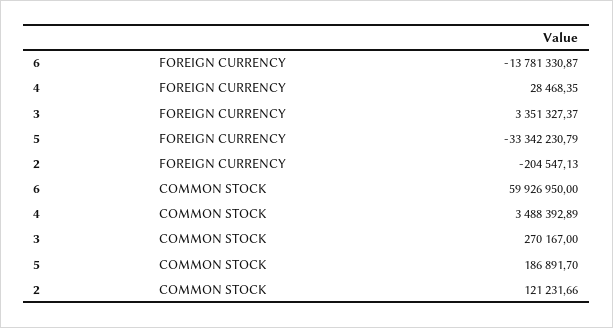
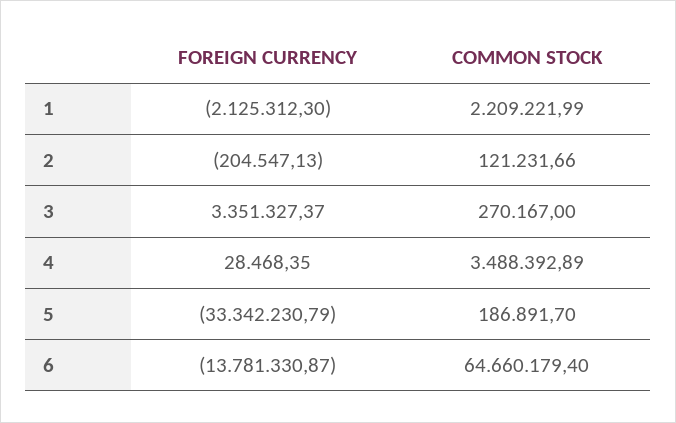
  {
    "6": {
      "FOREIGN CURRENCY": -13781330.87,
-     "COMMON STOCK": 59926950
+     "COMMON STOCK": 64660179.4
    },
    "4": {
      "FOREIGN CURRENCY": 28468.35,
      "COMMON STOCK": 3488392.89
    },
    "3": {
      "FOREIGN CURRENCY": 3351327.37,
      "COMMON STOCK": 270167
    },
    "5": {
      "FOREIGN CURRENCY": -33342230.79,
      "COMMON STOCK": 186891.7
    },
    "2": {
      "FOREIGN CURRENCY": -204547.13,
      "COMMON STOCK": 121231.66
-   }
+   },
+   "1": {
+     "FOREIGN CURRENCY": -2125312.3,
+     "COMMON STOCK": 2209221.99
+   }
  }

